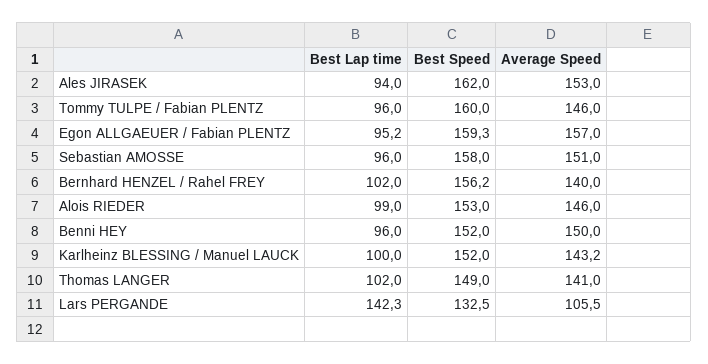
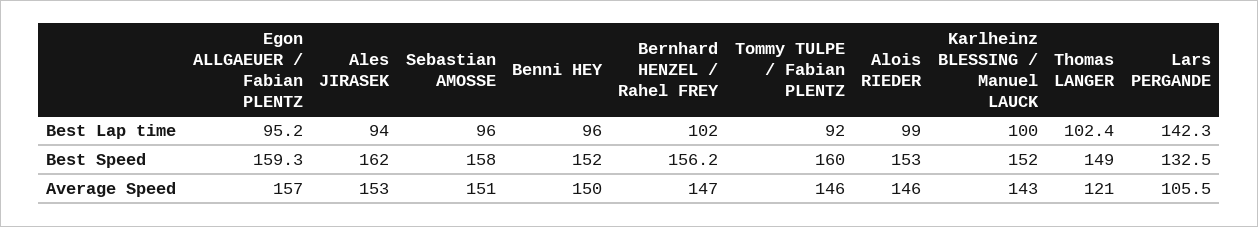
  {
    "Best Lap time": {
      "Ales JIRASEK": 94,
-     "Tommy TULPE / Fabian PLENTZ": 96,
+     "Tommy TULPE / Fabian PLENTZ": 92,
      "Egon ALLGAEUER / Fabian PLENTZ": 95.2,
      "Sebastian AMOSSE": 96,
      "Bernhard HENZEL / Rahel FREY": 102,
      "Alois RIEDER": 99,
      "Benni HEY": 96,
      "Karlheinz BLESSING / Manuel LAUCK": 100,
-     "Thomas LANGER": 102,
+     "Thomas LANGER": 102.4,
      "Lars PERGANDE": 142.3
    },
    "Best Speed": {
      "Ales JIRASEK": 162,
      "Tommy TULPE / Fabian PLENTZ": 160,
      "Egon ALLGAEUER / Fabian PLENTZ": 159.3,
      "Sebastian AMOSSE": 158,
      "Bernhard HENZEL / Rahel FREY": 156.2,
      "Alois RIEDER": 153,
      "Benni HEY": 152,
      "Karlheinz BLESSING / Manuel LAUCK": 152,
      "Thomas LANGER": 149,
      "Lars PERGANDE": 132.5
    },
    "Average Speed": {
      "Ales JIRASEK": 153,
      "Tommy TULPE / Fabian PLENTZ": 146,
      "Egon ALLGAEUER / Fabian PLENTZ": 157,
      "Sebastian AMOSSE": 151,
-     "Bernhard HENZEL / Rahel FREY": 140,
+     "Bernhard HENZEL / Rahel FREY": 147,
      "Alois RIEDER": 146,
      "Benni HEY": 150,
-     "Karlheinz BLESSING / Manuel LAUCK": 143.2,
+     "Karlheinz BLESSING / Manuel LAUCK": 143,
-     "Thomas LANGER": 141,
+     "Thomas LANGER": 121,
      "Lars PERGANDE": 105.5
    }
  }

